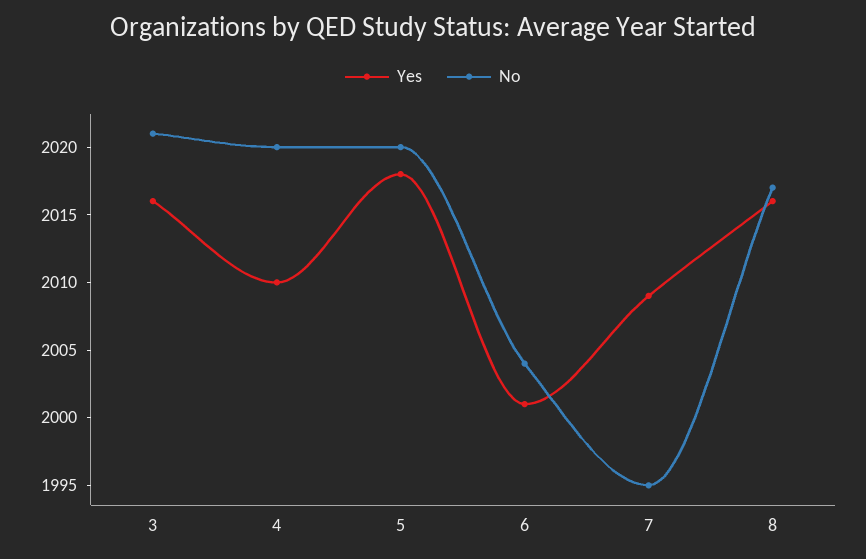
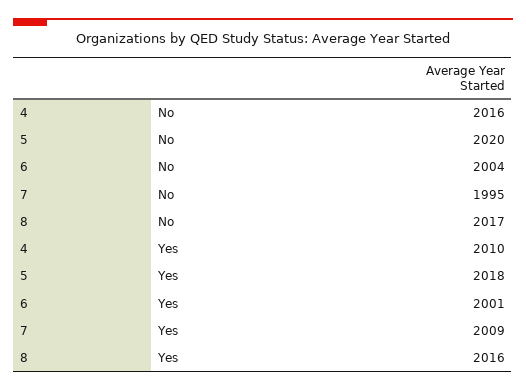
  {
    "Yes": {
-     "3": 2016,
      "4": 2010,
      "5": 2018,
      "6": 2001,
      "7": 2009,
      "8": 2016
    },
    "No": {
-     "3": 2021,
-     "4": 2020,
+     "4": 2016,
      "5": 2020,
      "6": 2004,
      "7": 1995,
      "8": 2017
    }
  }

